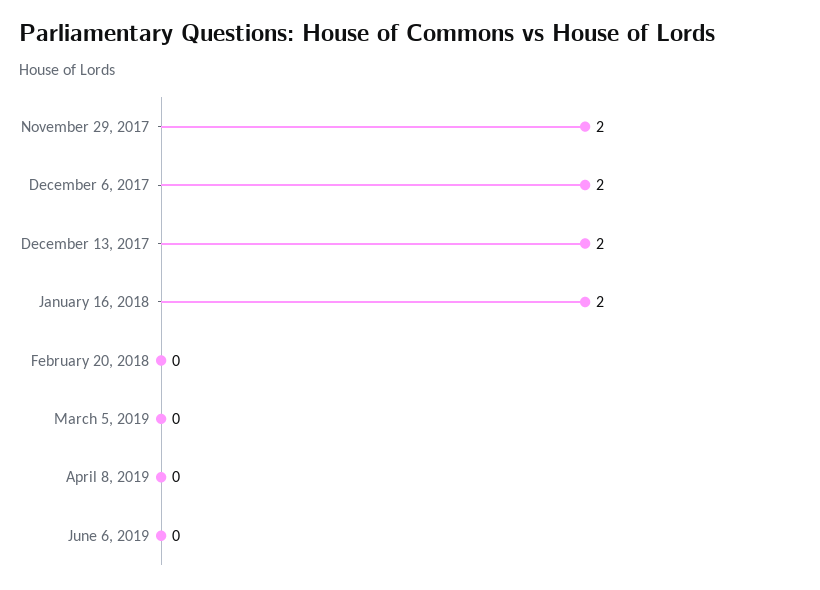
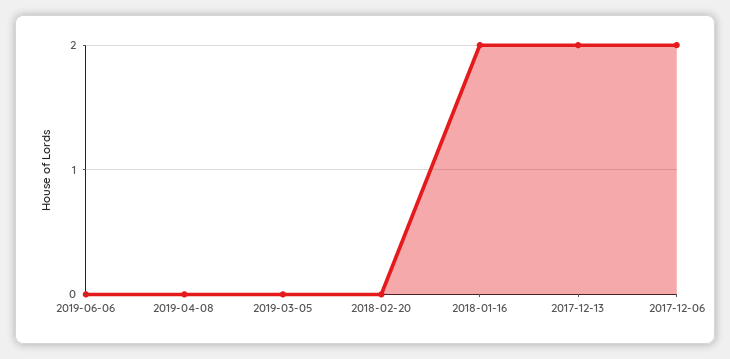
  {
-   "November 29, 2017": 2,
    "December 6, 2017": 2,
    "December 13, 2017": 2,
    "January 16, 2018": 2,
    "February 20, 2018": 0,
    "March 5, 2019": 0,
    "April 8, 2019": 0,
    "June 6, 2019": 0
  }

